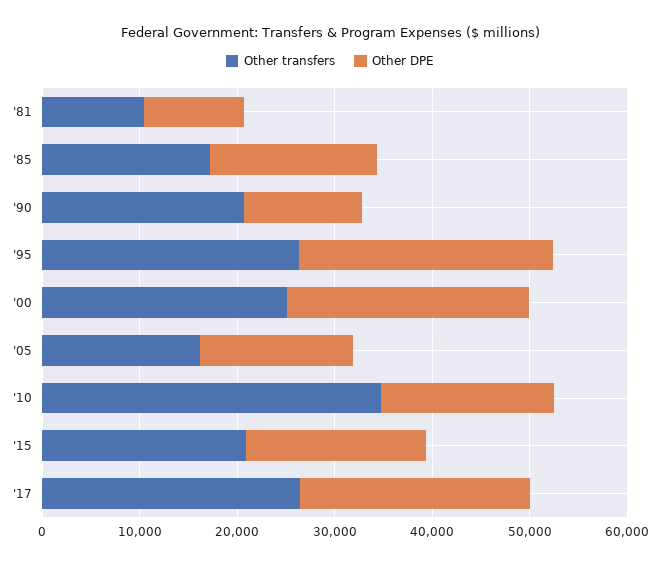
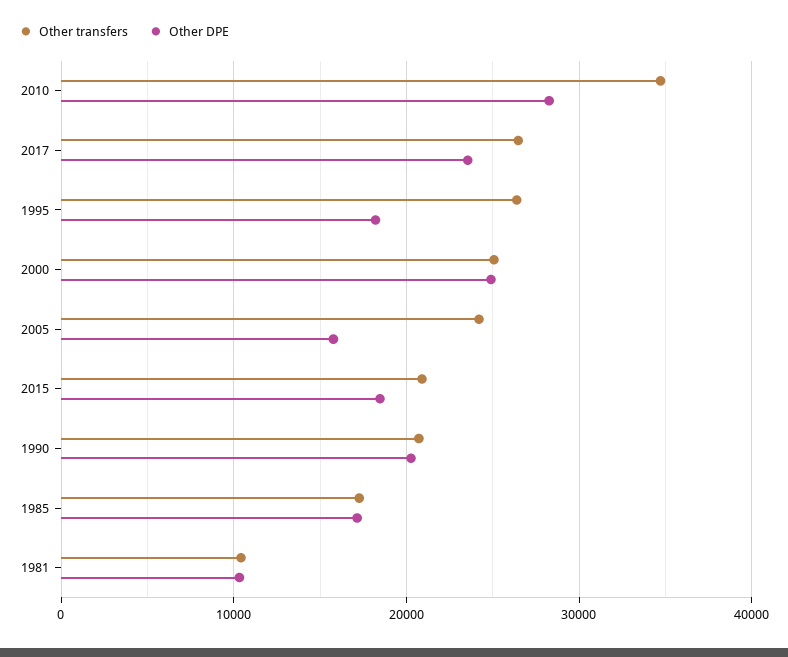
  {
    "Other transfers": {
      "'81": 10000,
      "'85": 17000,
      "'90": 21000,
      "'95": 26000,
      "'00": 25000,
-     "'05": 16000,
+     "'05": 24000,
      "'10": 35000,
      "'15": 21000,
      "'17": 26000
    },
    "Other DPE": {
      "'81": 10000,
      "'85": 17000,
-     "'90": 12000,
+     "'90": 20000,
-     "'95": 26000,
+     "'95": 18000,
      "'00": 25000,
      "'05": 16000,
-     "'10": 18000,
+     "'10": 28000,
      "'15": 18000,
      "'17": 24000
    }
  }

